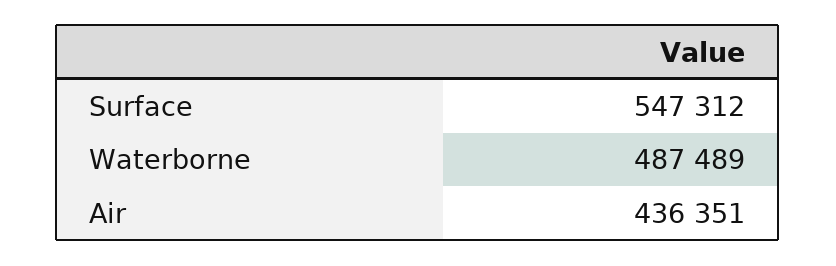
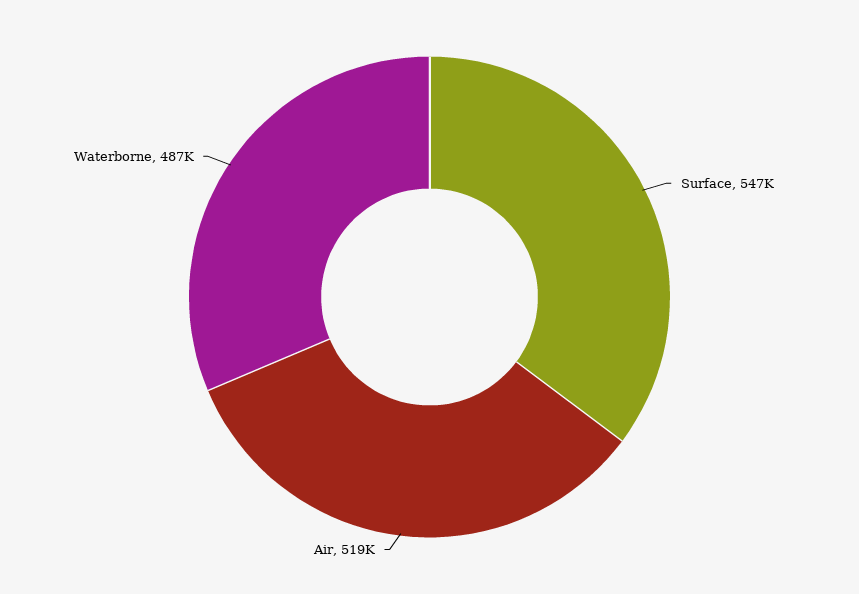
  {
    "Surface": 547312,
    "Waterborne": 487489,
-   "Air": 436351
+   "Air": 519000
  }

